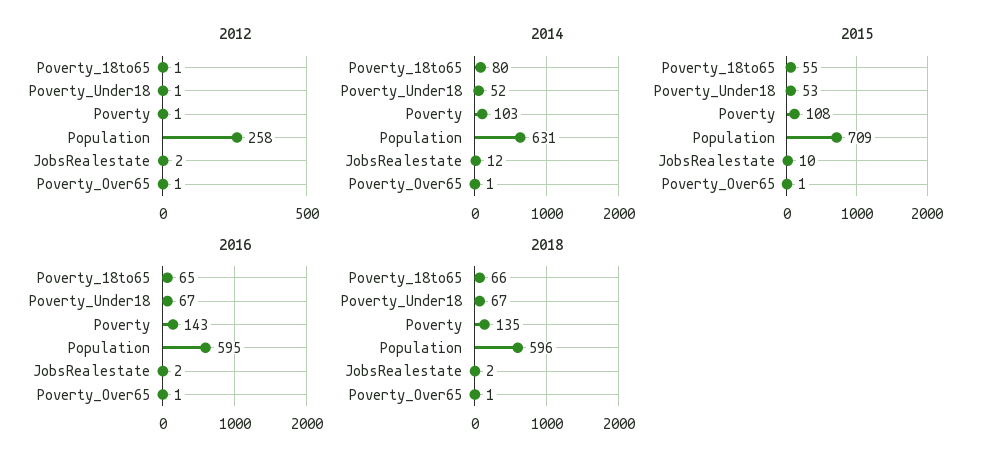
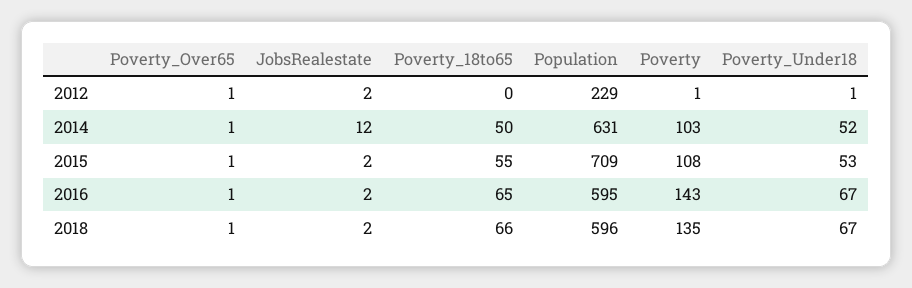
  {
    "2012": {
-     "Poverty_18to65": 1,
+     "Poverty_18to65": 0,
      "Poverty_Under18": 1,
      "Poverty": 1,
-     "Population": 258,
+     "Population": 229,
      "JobsRealestate": 2,
      "Poverty_Over65": 1
    },
    "2014": {
-     "Poverty_18to65": 80,
+     "Poverty_18to65": 50,
      "Poverty_Under18": 52,
      "Poverty": 103,
      "Population": 631,
      "JobsRealestate": 12,
      "Poverty_Over65": 1
    },
    "2015": {
      "Poverty_18to65": 55,
      "Poverty_Under18": 53,
      "Poverty": 108,
      "Population": 709,
-     "JobsRealestate": 10,
+     "JobsRealestate": 2,
      "Poverty_Over65": 1
    },
    "2016": {
      "Poverty_18to65": 65,
      "Poverty_Under18": 67,
      "Poverty": 143,
      "Population": 595,
      "JobsRealestate": 2,
      "Poverty_Over65": 1
    },
    "2018": {
      "Poverty_18to65": 66,
      "Poverty_Under18": 67,
      "Poverty": 135,
      "Population": 596,
      "JobsRealestate": 2,
      "Poverty_Over65": 1
    }
  }

